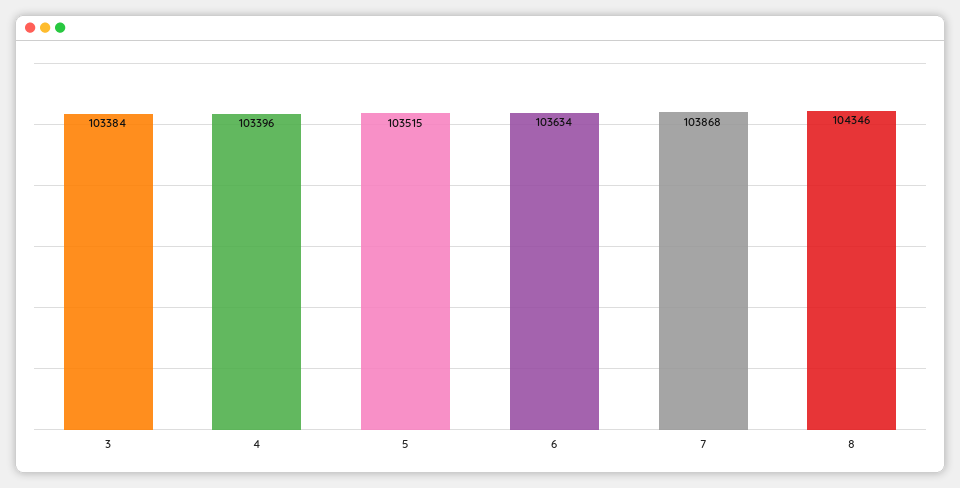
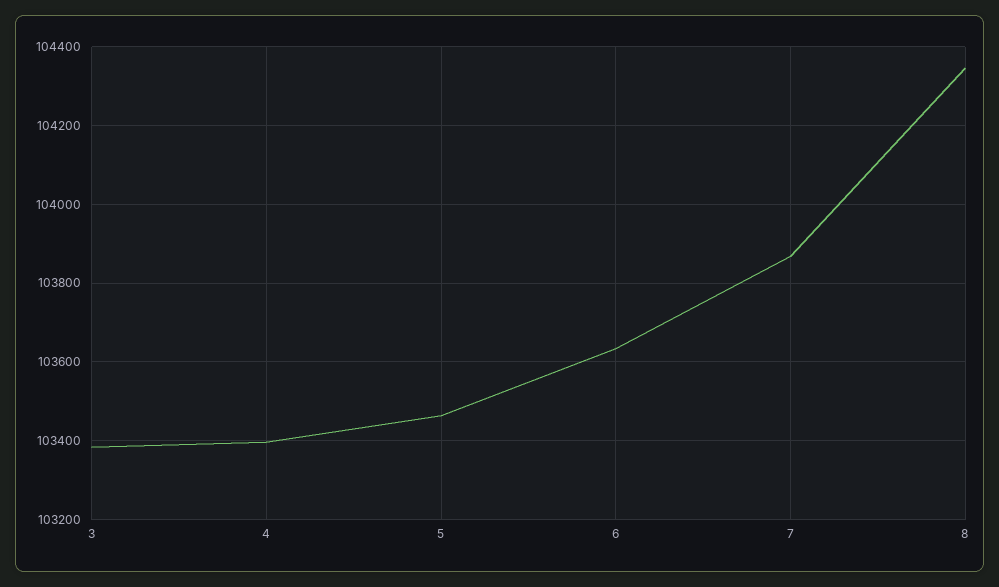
  {
    "3": 103384,
    "4": 103396,
-   "5": 103515,
+   "5": 103460,
    "6": 103634,
    "7": 103868,
    "8": 104346
  }

